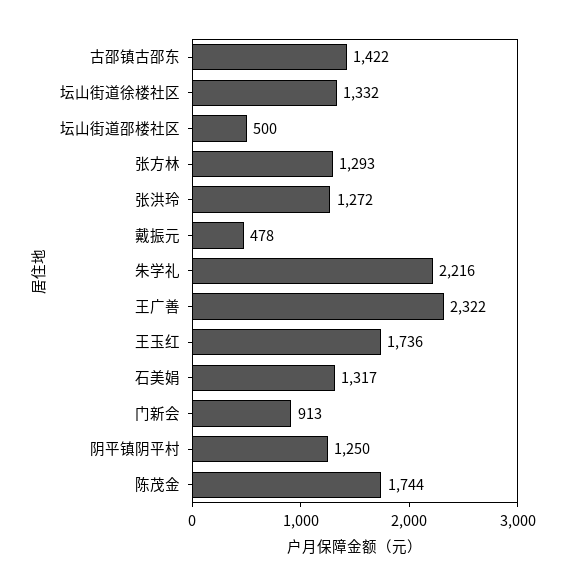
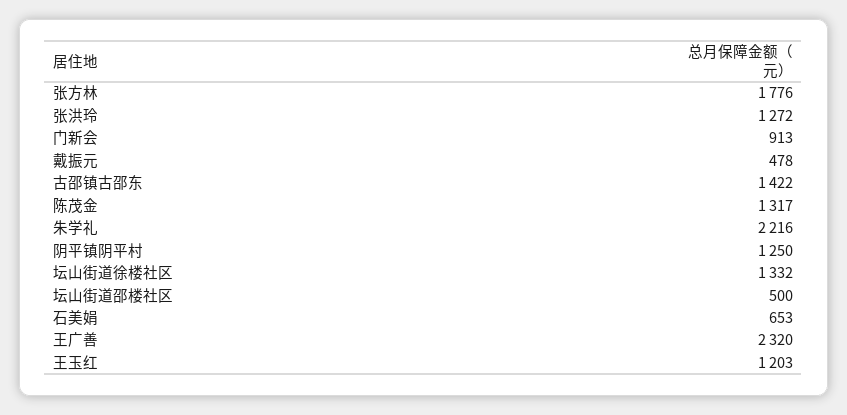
  {
    "古邵镇古邵东": 1422,
    "坛山街道徐楼社区": 1332,
    "坛山街道邵楼社区": 500,
-   "张方林": 1293,
+   "张方林": 1776,
    "张洪玲": 1272,
    "戴振元": 478,
    "朱学礼": 2216,
-   "王广善": 2322,
+   "王广善": 2320,
-   "王玉红": 1736,
+   "王玉红": 1203,
-   "石美娟": 1317,
+   "石美娟": 653,
    "门新会": 913,
    "阴平镇阴平村": 1250,
-   "陈茂金": 1744
+   "陈茂金": 1317
  }

